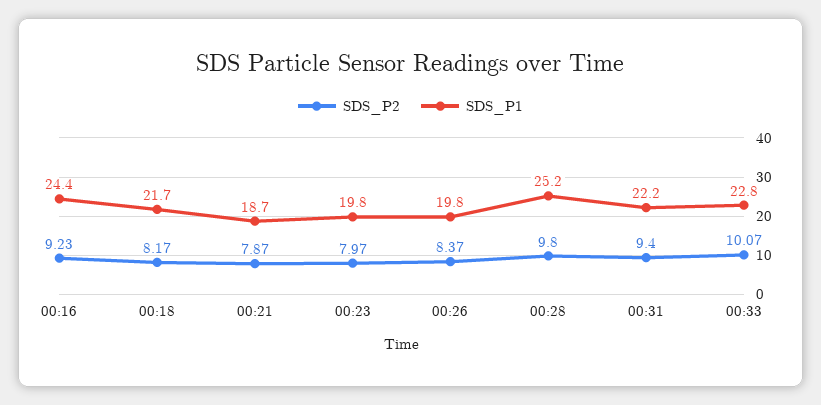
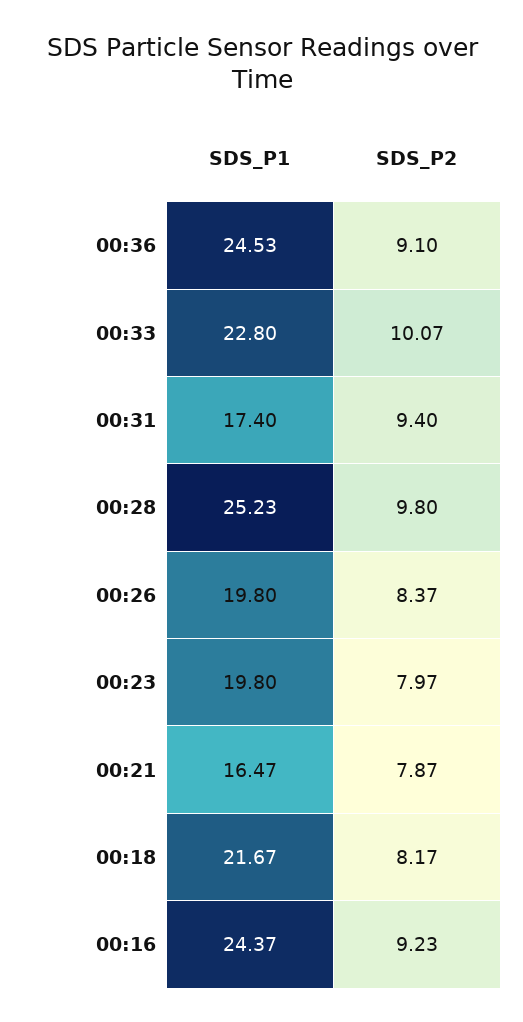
  {
    "SDS_P2": {
      "00:16": 9.23,
      "00:18": 8.17,
      "00:21": 7.87,
      "00:23": 7.97,
      "00:26": 8.37,
      "00:28": 9.8,
      "00:31": 9.4,
-     "00:33": 10.07
+     "00:33": 10.07,
+     "00:36": 9.1
    },
    "SDS_P1": {
      "00:16": 24.37,
      "00:18": 21.67,
-     "00:21": 18.7,
+     "00:21": 16.47,
      "00:23": 19.8,
      "00:26": 19.8,
      "00:28": 25.23,
-     "00:31": 22.2,
+     "00:31": 17.4,
-     "00:33": 22.8
+     "00:33": 22.8,
+     "00:36": 24.53
    }
  }

